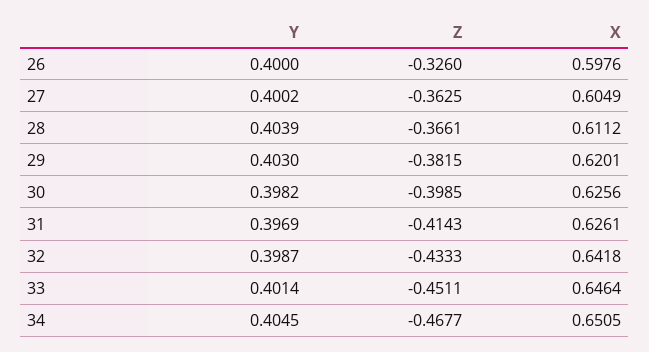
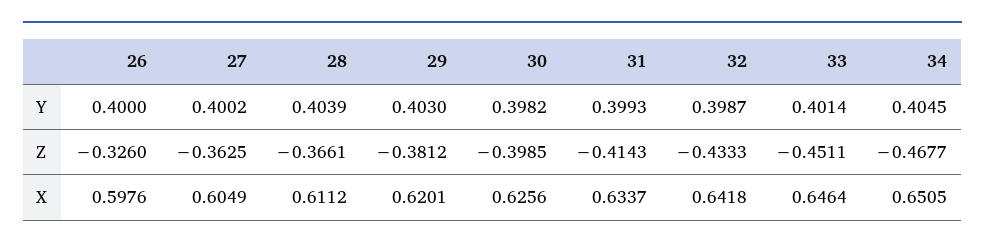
  {
    "Y": {
      "26": 0.4,
      "27": 0.4002,
      "28": 0.4039,
      "29": 0.403,
      "30": 0.3982,
-     "31": 0.3969,
+     "31": 0.3993,
      "32": 0.3987,
      "33": 0.4014,
      "34": 0.4045
    },
    "Z": {
      "26": -0.326,
      "27": -0.3625,
      "28": -0.3661,
-     "29": -0.3815,
+     "29": -0.3812,
      "30": -0.3985,
      "31": -0.4143,
      "32": -0.4333,
      "33": -0.4511,
      "34": -0.4677
    },
    "X": {
      "26": 0.5976,
      "27": 0.6049,
      "28": 0.6112,
      "29": 0.6201,
      "30": 0.6256,
-     "31": 0.6261,
+     "31": 0.6337,
      "32": 0.6418,
      "33": 0.6464,
      "34": 0.6505
    }
  }

